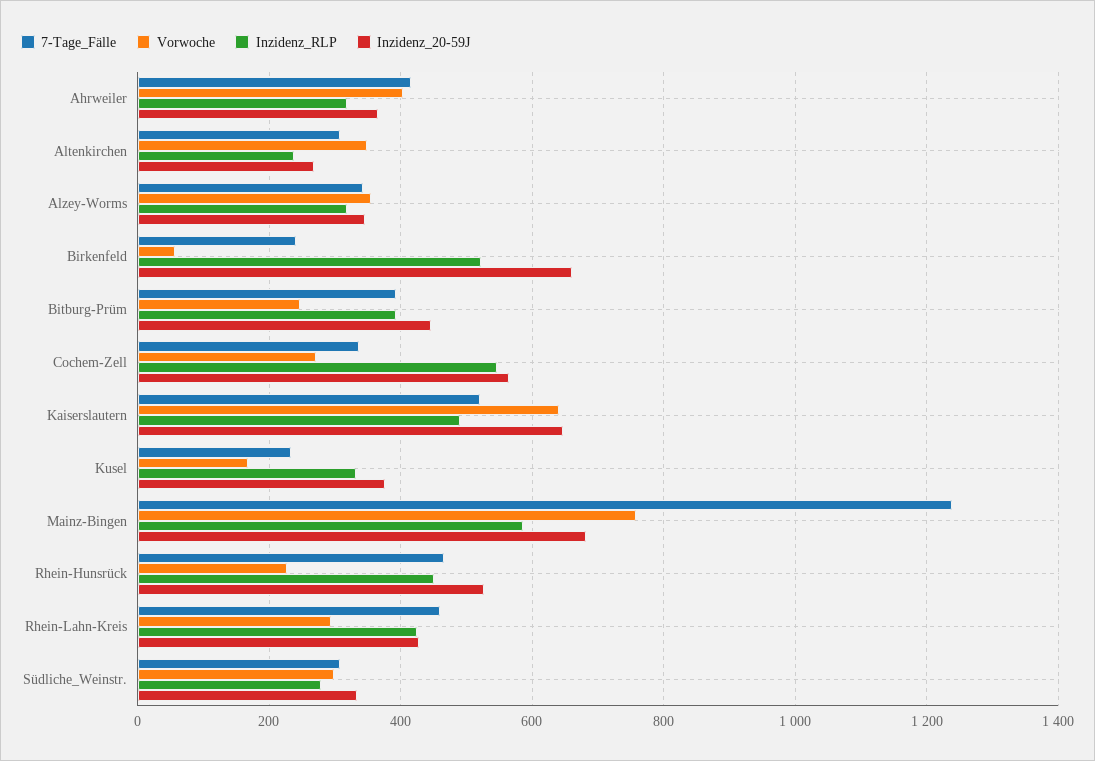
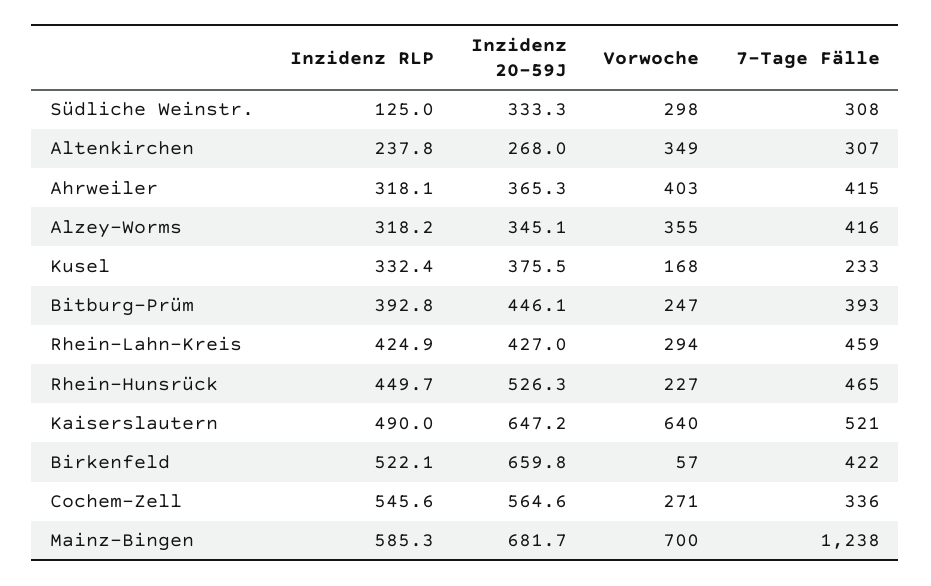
  {
    "7-Tage_Fälle": {
      "Ahrweiler": 415,
      "Altenkirchen": 307,
-     "Alzey-Worms": 340,
+     "Alzey-Worms": 416,
-     "Birkenfeld": 240,
+     "Birkenfeld": 422,
      "Bitburg-Prüm": 393,
      "Cochem-Zell": 336,
      "Kaiserslautern": 521,
      "Kusel": 233,
      "Mainz-Bingen": 1238,
      "Rhein-Hunsrück": 465,
      "Rhein-Lahn-Kreis": 459,
      "Südliche_Weinstr.": 308
    },
    "Vorwoche": {
      "Ahrweiler": 403,
      "Altenkirchen": 349,
      "Alzey-Worms": 355,
      "Birkenfeld": 57,
      "Bitburg-Prüm": 247,
      "Cochem-Zell": 271,
      "Kaiserslautern": 640,
      "Kusel": 168,
-     "Mainz-Bingen": 760,
+     "Mainz-Bingen": 700,
      "Rhein-Hunsrück": 227,
      "Rhein-Lahn-Kreis": 294,
      "Südliche_Weinstr.": 298
    },
    "Inzidenz_RLP": {
      "Ahrweiler": 318.1,
      "Altenkirchen": 237.8,
      "Alzey-Worms": 318.2,
      "Birkenfeld": 522.1,
      "Bitburg-Prüm": 392.8,
      "Cochem-Zell": 545.6,
      "Kaiserslautern": 490,
      "Kusel": 332.4,
      "Mainz-Bingen": 585.3,
      "Rhein-Hunsrück": 449.7,
      "Rhein-Lahn-Kreis": 424.9,
-     "Südliche_Weinstr.": 280
+     "Südliche_Weinstr.": 125
    },
    "Inzidenz_20-59J": {
      "Ahrweiler": 365.3,
      "Altenkirchen": 268,
      "Alzey-Worms": 345.1,
      "Birkenfeld": 659.8,
      "Bitburg-Prüm": 446.1,
      "Cochem-Zell": 564.6,
      "Kaiserslautern": 647.2,
      "Kusel": 375.5,
      "Mainz-Bingen": 681.7,
      "Rhein-Hunsrück": 526.3,
      "Rhein-Lahn-Kreis": 427,
      "Südliche_Weinstr.": 333.3
    }
  }

